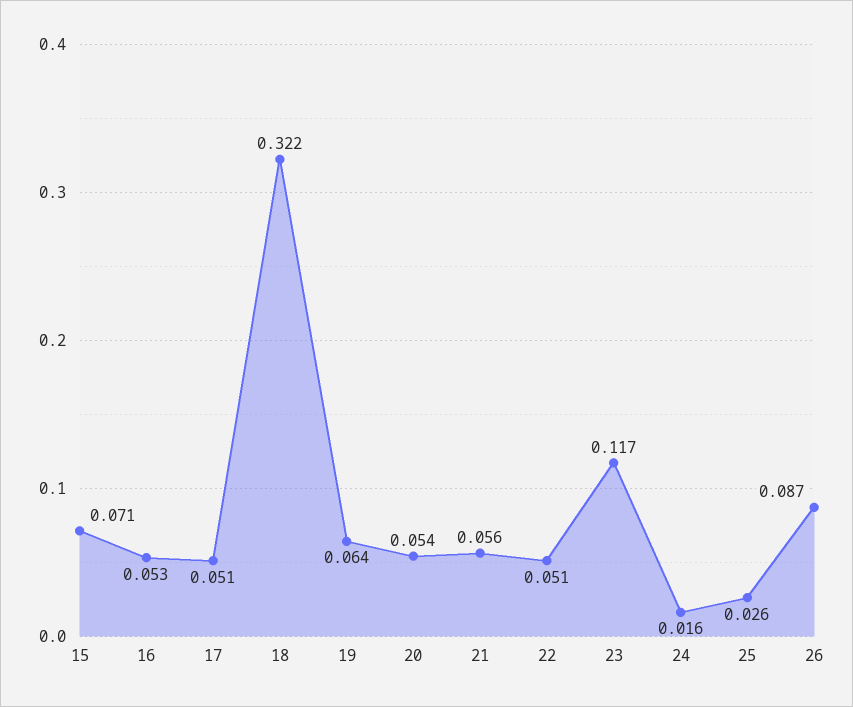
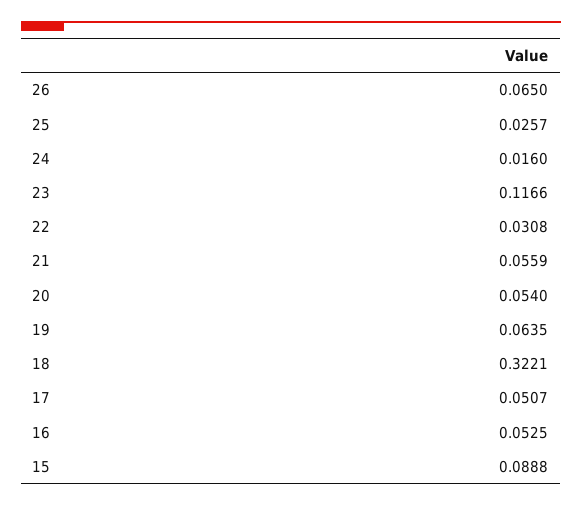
  {
-   "15": 0.071,
+   "15": 0.0888,
    "16": 0.0525,
    "17": 0.0507,
    "18": 0.3221,
    "19": 0.0635,
    "20": 0.054,
    "21": 0.0559,
-   "22": 0.051,
+   "22": 0.0308,
    "23": 0.1166,
    "24": 0.016,
    "25": 0.0257,
-   "26": 0.087
+   "26": 0.065
  }

